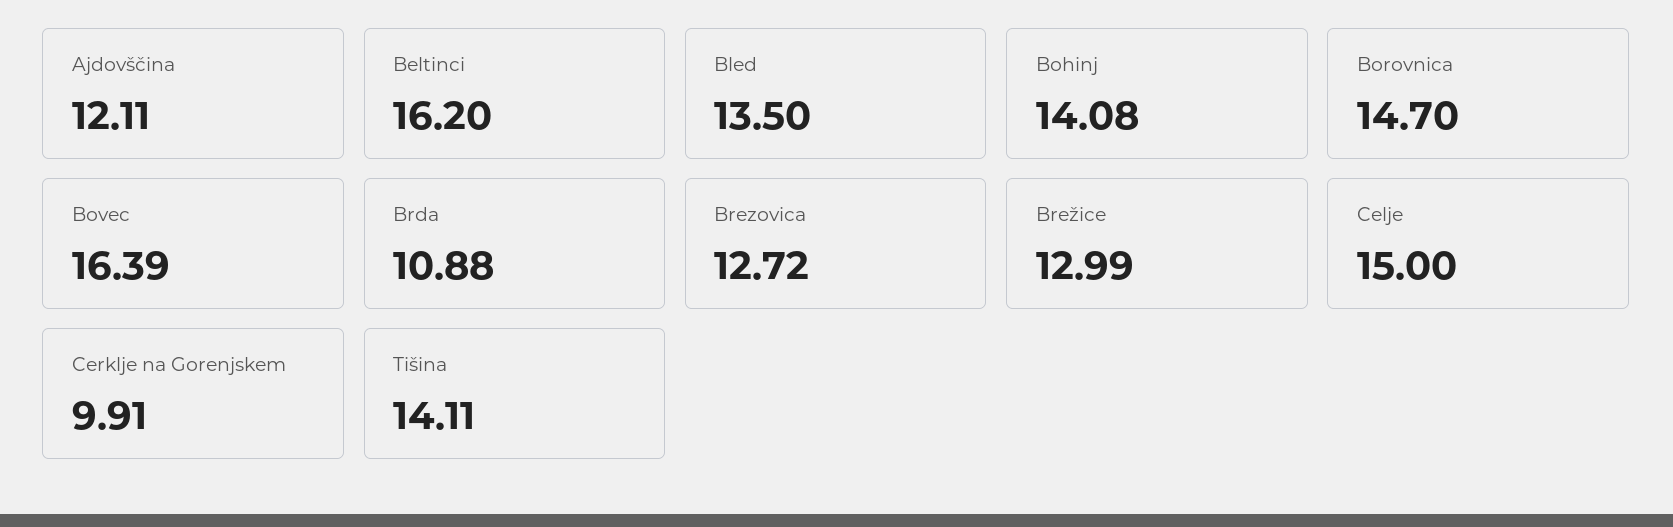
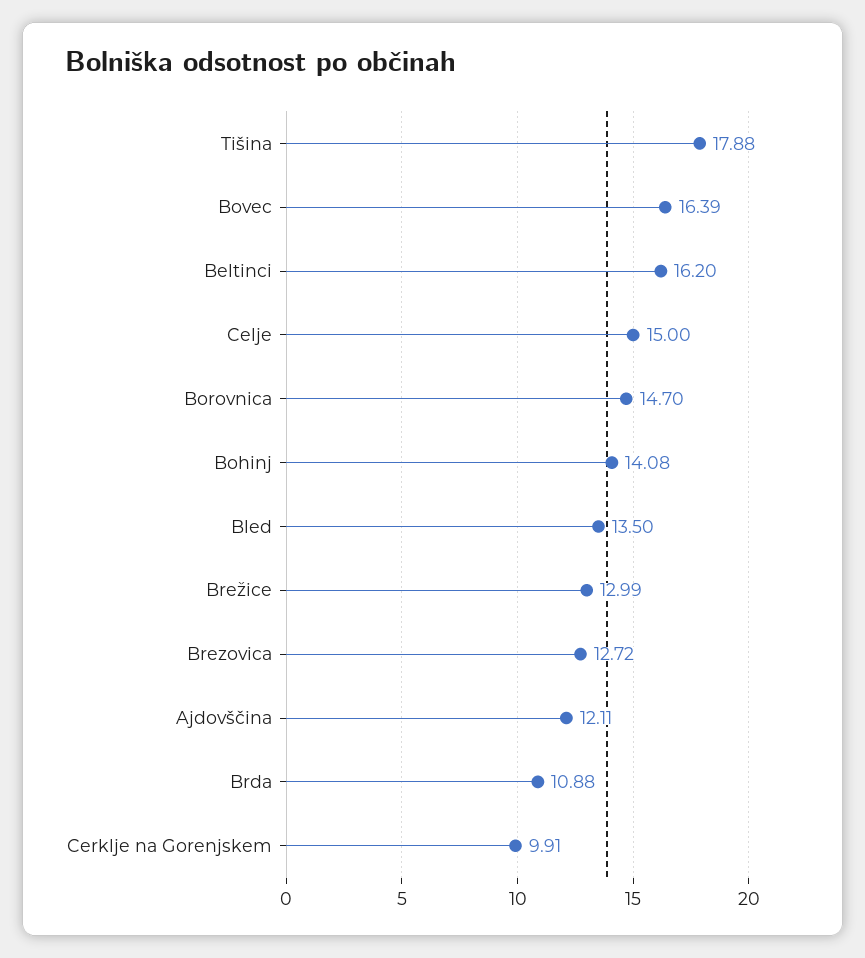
  {
    "Ajdovščina": 12.11,
    "Beltinci": 16.2,
    "Bled": 13.5,
    "Bohinj": 14.08,
    "Borovnica": 14.7,
    "Bovec": 16.39,
    "Brda": 10.88,
    "Brezovica": 12.72,
    "Brežice": 12.99,
    "Celje": 15,
    "Cerklje na Gorenjskem": 9.91,
-   "Tišina": 14.11
+   "Tišina": 17.88
  }

